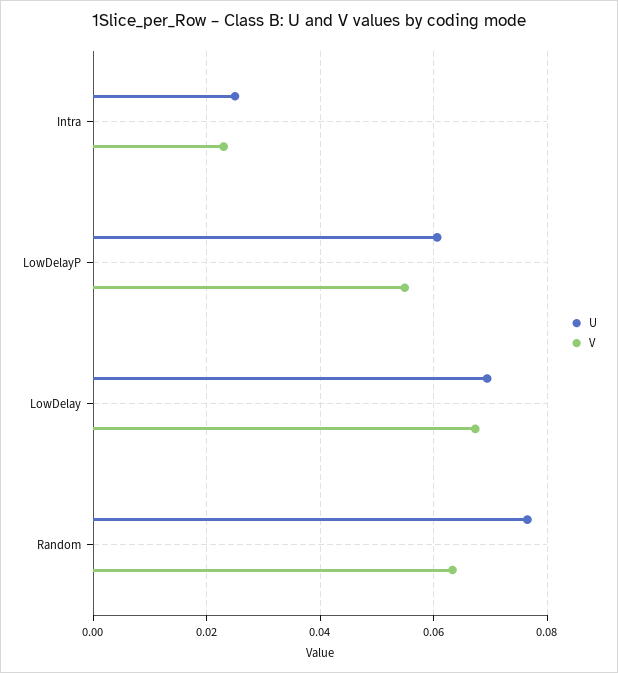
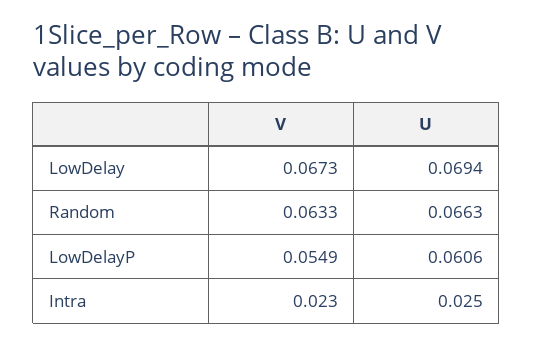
  {
    "U": {
      "Intra": 0.025,
      "LowDelayP": 0.0606,
      "LowDelay": 0.0694,
-     "Random": 0.076
+     "Random": 0.0663
    },
    "V": {
      "Intra": 0.023,
      "LowDelayP": 0.0549,
      "LowDelay": 0.0673,
      "Random": 0.0633
    }
  }

